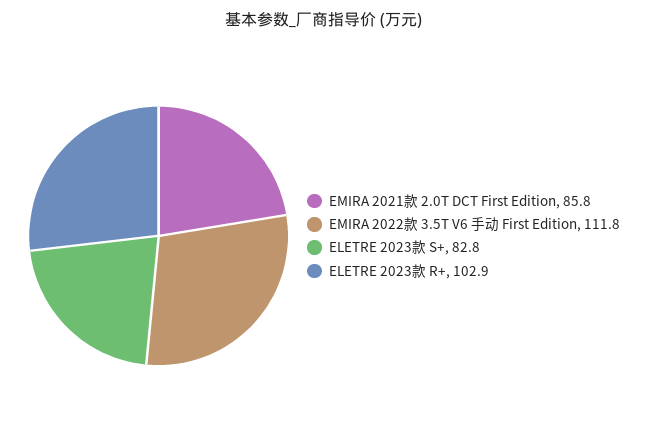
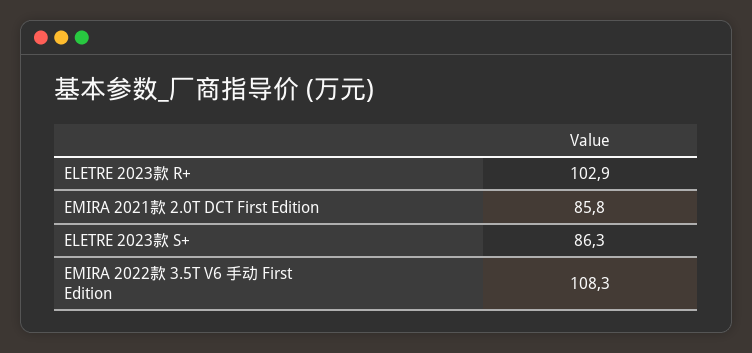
  {
    "EMIRA 2021款 2.0T DCT First Edition": 85.8,
-   "EMIRA 2022款 3.5T V6 手动 First Edition": 111.8,
+   "EMIRA 2022款 3.5T V6 手动 First Edition": 108.3,
-   "ELETRE 2023款 S+": 82.8,
+   "ELETRE 2023款 S+": 86.3,
    "ELETRE 2023款 R+": 102.9
  }

